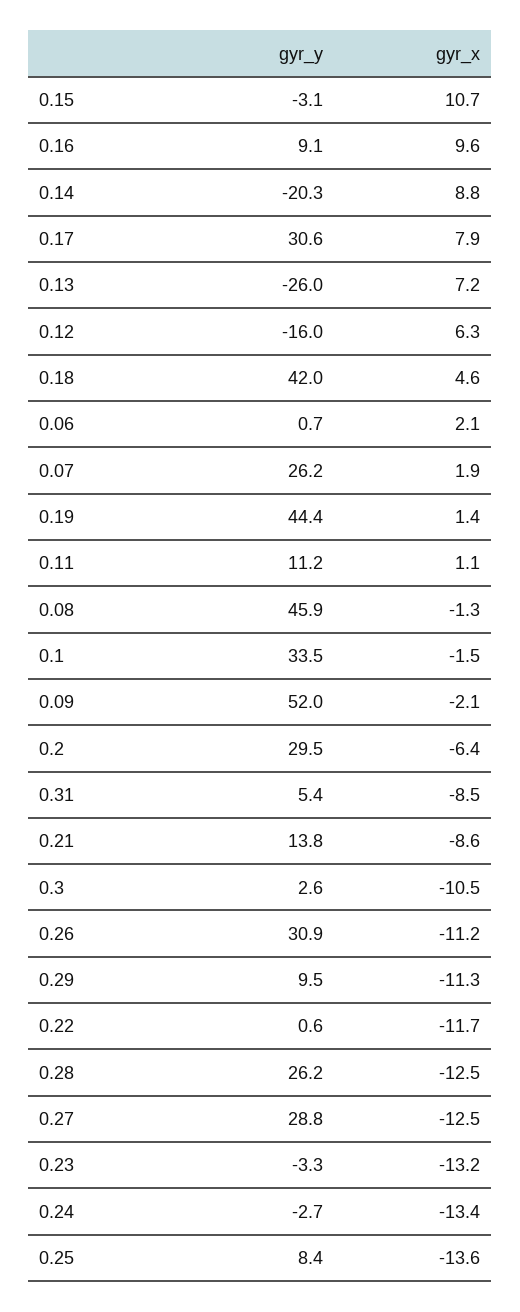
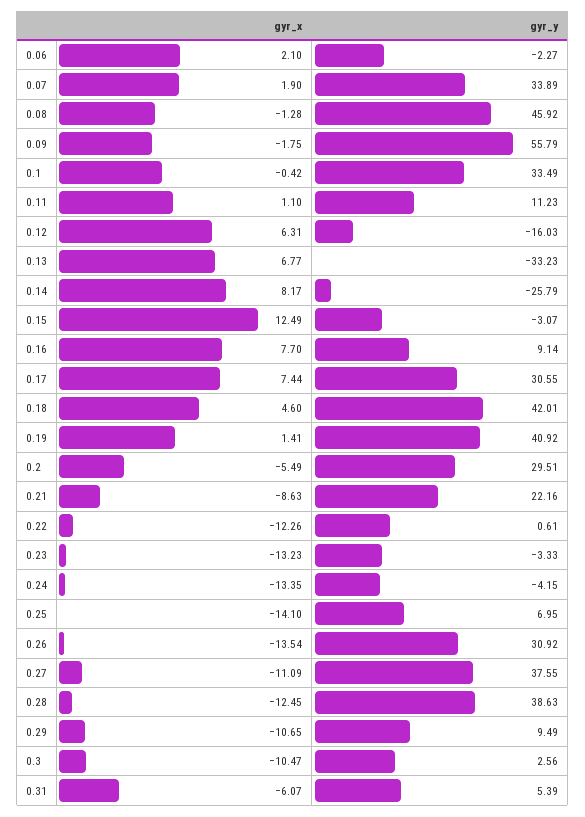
  {
    "gyr_y": {
      "0.15": -3.07,
      "0.16": 9.14,
-     "0.14": -20.3,
+     "0.14": -25.79,
      "0.17": 30.55,
-     "0.13": -26,
+     "0.13": -33.23,
      "0.12": -16.03,
      "0.18": 42.01,
-     "0.06": 0.7,
+     "0.06": -2.27,
-     "0.07": 26.2,
+     "0.07": 33.89,
-     "0.19": 44.4,
+     "0.19": 40.92,
      "0.11": 11.23,
      "0.08": 45.92,
      "0.1": 33.49,
-     "0.09": 52,
+     "0.09": 55.79,
      "0.2": 29.51,
      "0.31": 5.39,
-     "0.21": 13.8,
+     "0.21": 22.16,
      "0.3": 2.56,
      "0.26": 30.92,
      "0.29": 9.49,
      "0.22": 0.61,
-     "0.28": 26.2,
+     "0.28": 38.63,
-     "0.27": 28.8,
+     "0.27": 37.55,
      "0.23": -3.33,
-     "0.24": -2.7,
+     "0.24": -4.15,
-     "0.25": 8.4
+     "0.25": 6.95
    },
    "gyr_x": {
-     "0.15": 10.7,
+     "0.15": 12.49,
-     "0.16": 9.6,
+     "0.16": 7.7,
-     "0.14": 8.8,
+     "0.14": 8.17,
-     "0.17": 7.9,
+     "0.17": 7.44,
-     "0.13": 7.2,
+     "0.13": 6.77,
      "0.12": 6.31,
      "0.18": 4.6,
      "0.06": 2.1,
      "0.07": 1.9,
      "0.19": 1.41,
      "0.11": 1.1,
      "0.08": -1.28,
-     "0.1": -1.5,
+     "0.1": -0.42,
-     "0.09": -2.1,
+     "0.09": -1.75,
-     "0.2": -6.4,
+     "0.2": -5.49,
-     "0.31": -8.5,
+     "0.31": -6.07,
      "0.21": -8.63,
      "0.3": -10.47,
-     "0.26": -11.2,
+     "0.26": -13.54,
-     "0.29": -11.3,
+     "0.29": -10.65,
-     "0.22": -11.7,
+     "0.22": -12.26,
      "0.28": -12.45,
-     "0.27": -12.5,
+     "0.27": -11.09,
      "0.23": -13.23,
      "0.24": -13.35,
-     "0.25": -13.6
+     "0.25": -14.1
    }
  }

